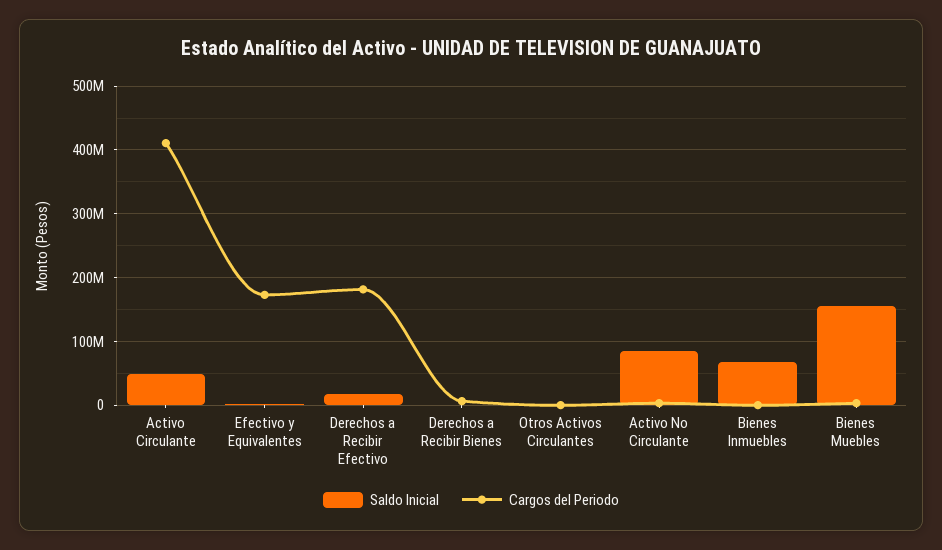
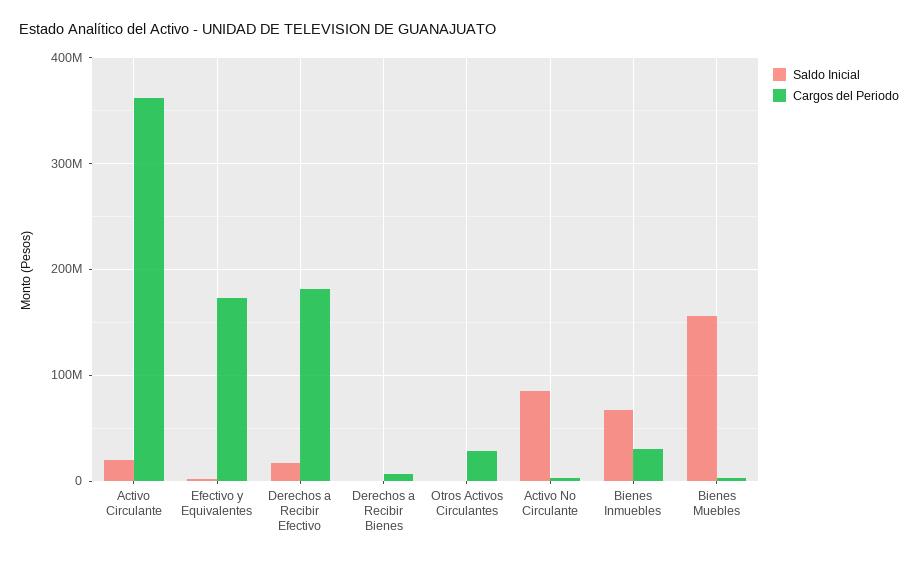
  {
    "Saldo Inicial": {
-     "Activo Circulante": 50000000,
+     "Activo Circulante": 20000000,
      "Efectivo y Equivalentes": 0,
      "Derechos a Recibir Efectivo": 20000000,
      "Derechos a Recibir Bienes": 0,
      "Otros Activos Circulantes": 0,
      "Activo No Circulante": 90000000,
      "Bienes Inmuebles": 70000000,
      "Bienes Muebles": 160000000
    },
    "Cargos del Periodo": {
-     "Activo Circulante": 410000000,
+     "Activo Circulante": 360000000,
      "Efectivo y Equivalentes": 170000000,
      "Derechos a Recibir Efectivo": 180000000,
      "Derechos a Recibir Bienes": 10000000,
-     "Otros Activos Circulantes": 0,
+     "Otros Activos Circulantes": 30000000,
      "Activo No Circulante": 0,
-     "Bienes Inmuebles": 0,
+     "Bienes Inmuebles": 30000000,
      "Bienes Muebles": 0
    }
  }

